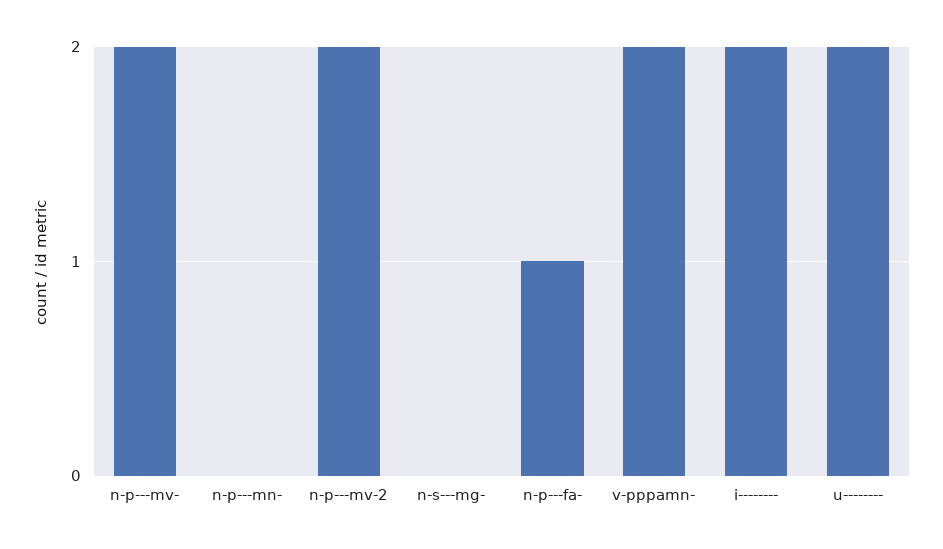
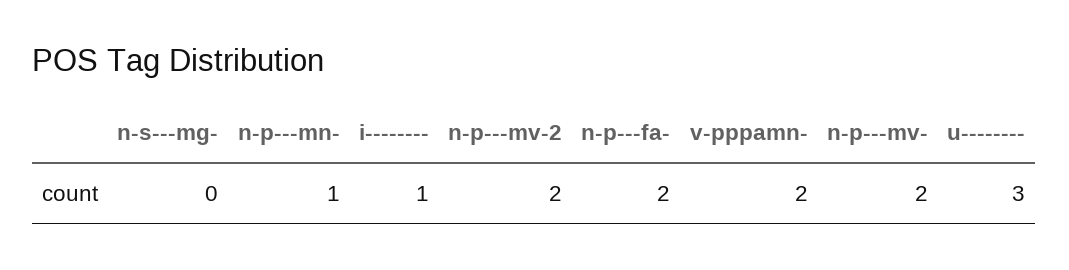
  {
    "n-p---mv-": 2,
-   "n-p---mn-": 0,
+   "n-p---mn-": 1,
    "n-p---mv-2": 2,
    "n-s---mg-": 0,
-   "n-p---fa-": 1,
+   "n-p---fa-": 2,
    "v-pppamn-": 2,
-   "i--------": 2,
+   "i--------": 1,
-   "u--------": 2
+   "u--------": 3
  }

